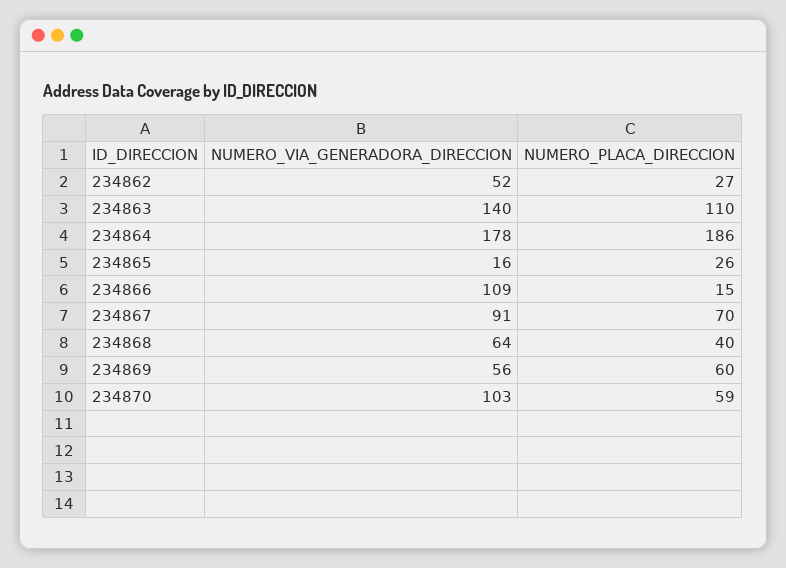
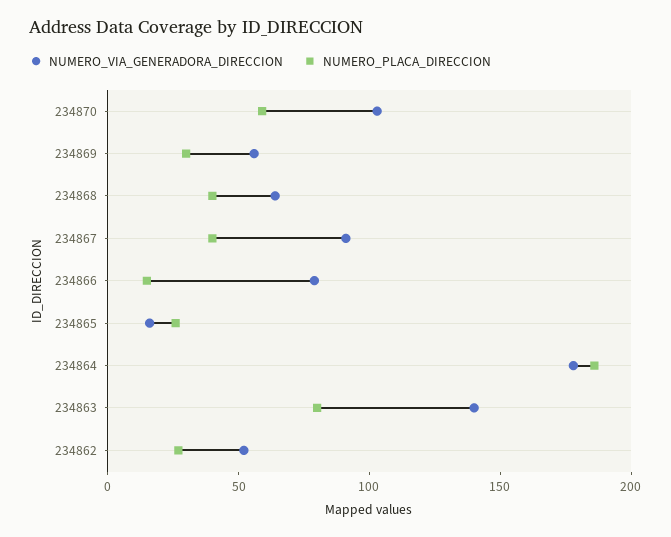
  {
    "NUMERO_VIA_GENERADORA_DIRECCION": {
      "234862": 52,
      "234863": 140,
      "234864": 178,
      "234865": 16,
-     "234866": 109,
+     "234866": 80,
      "234867": 91,
      "234868": 64,
      "234869": 56,
      "234870": 103
    },
    "NUMERO_PLACA_DIRECCION": {
      "234862": 27,
-     "234863": 110,
+     "234863": 80,
      "234864": 186,
      "234865": 26,
      "234866": 15,
-     "234867": 70,
+     "234867": 40,
      "234868": 40,
-     "234869": 60,
+     "234869": 30,
      "234870": 59
    }
  }

